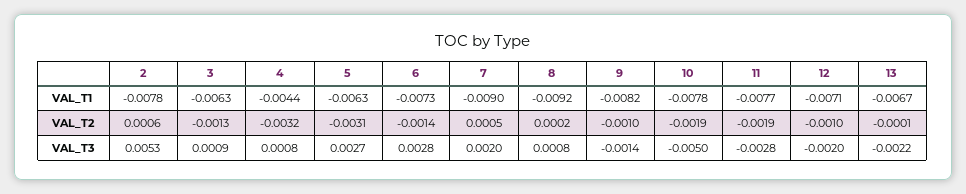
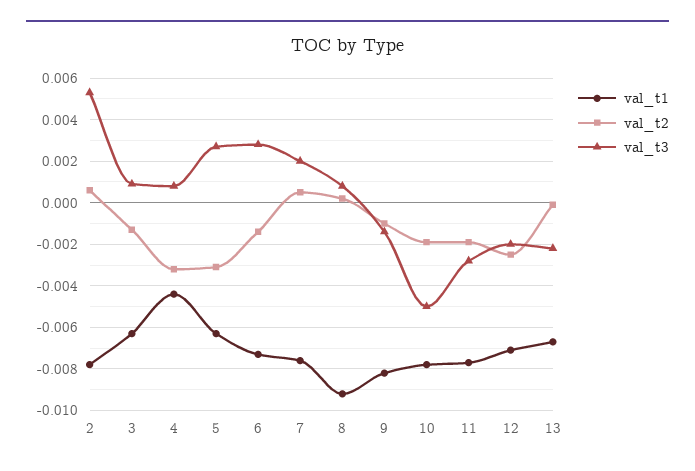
  {
    "VAL_T1": {
      "2": -0.0078,
      "3": -0.0063,
      "4": -0.0044,
      "5": -0.0063,
      "6": -0.0073,
-     "7": -0.009,
+     "7": -0.0075,
      "8": -0.0092,
      "9": -0.0082,
      "10": -0.0078,
      "11": -0.0077,
      "12": -0.0071,
      "13": -0.0067
    },
    "VAL_T2": {
      "2": 0.0006,
      "3": -0.0013,
      "4": -0.0032,
      "5": -0.0031,
      "6": -0.0014,
      "7": 0.0005,
      "8": 0.0002,
      "9": -0.001,
      "10": -0.0019,
      "11": -0.0019,
-     "12": -0.001,
+     "12": -0.0025,
      "13": -0.0001
    },
    "VAL_T3": {
      "2": 0.0053,
      "3": 0.0009,
      "4": 0.0008,
      "5": 0.0027,
      "6": 0.0028,
      "7": 0.002,
      "8": 0.0008,
      "9": -0.0014,
      "10": -0.005,
      "11": -0.0028,
      "12": -0.002,
      "13": -0.0022
    }
  }

